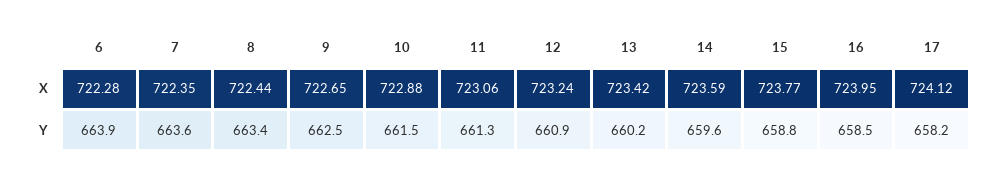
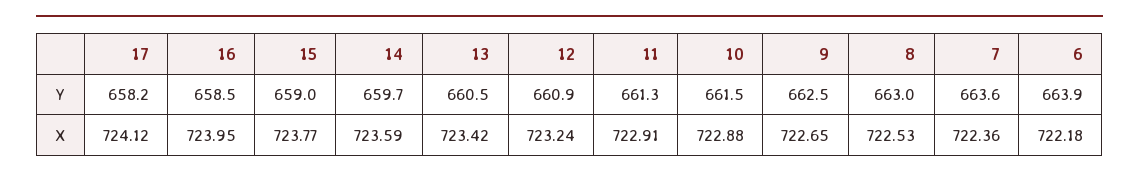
  {
    "6": {
-     "X": 722.28,
+     "X": 722.18,
      "Y": 663.9
    },
    "7": {
-     "X": 722.35,
+     "X": 722.36,
      "Y": 663.6
    },
    "8": {
-     "X": 722.44,
+     "X": 722.53,
-     "Y": 663.4
+     "Y": 663
    },
    "9": {
      "X": 722.65,
      "Y": 662.5
    },
    "10": {
      "X": 722.88,
      "Y": 661.5
    },
    "11": {
-     "X": 723.06,
+     "X": 722.91,
      "Y": 661.3
    },
    "12": {
      "X": 723.24,
      "Y": 660.9
    },
    "13": {
      "X": 723.42,
-     "Y": 660.2
+     "Y": 660.5
    },
    "14": {
      "X": 723.59,
-     "Y": 659.6
+     "Y": 659.7
    },
    "15": {
      "X": 723.77,
-     "Y": 658.8
+     "Y": 659
    },
    "16": {
      "X": 723.95,
      "Y": 658.5
    },
    "17": {
      "X": 724.12,
      "Y": 658.2
    }
  }

